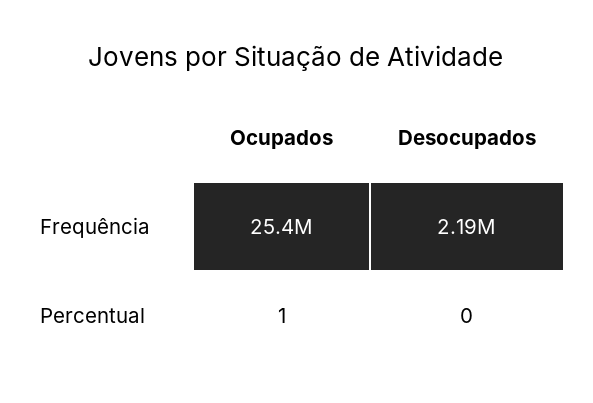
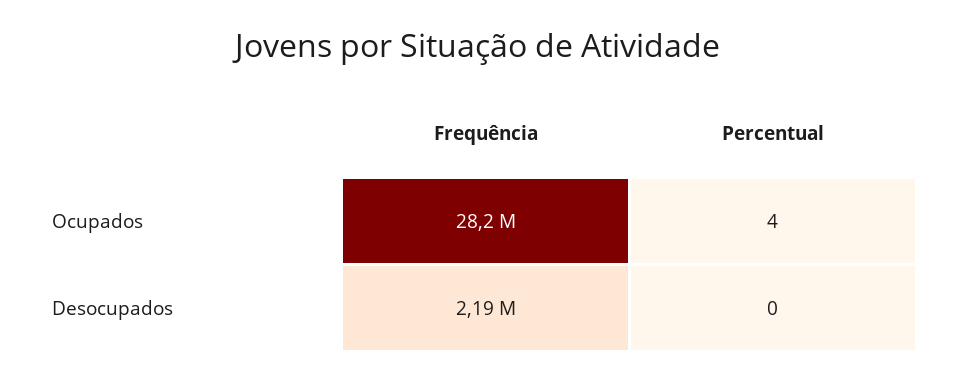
  {
    "Ocupados": {
-     "Frequência": 25400000,
+     "Frequência": 28200000,
-     "Percentual": 1
+     "Percentual": 4
    },
    "Desocupados": {
      "Frequência": 2190000,
      "Percentual": 0
    }
  }

